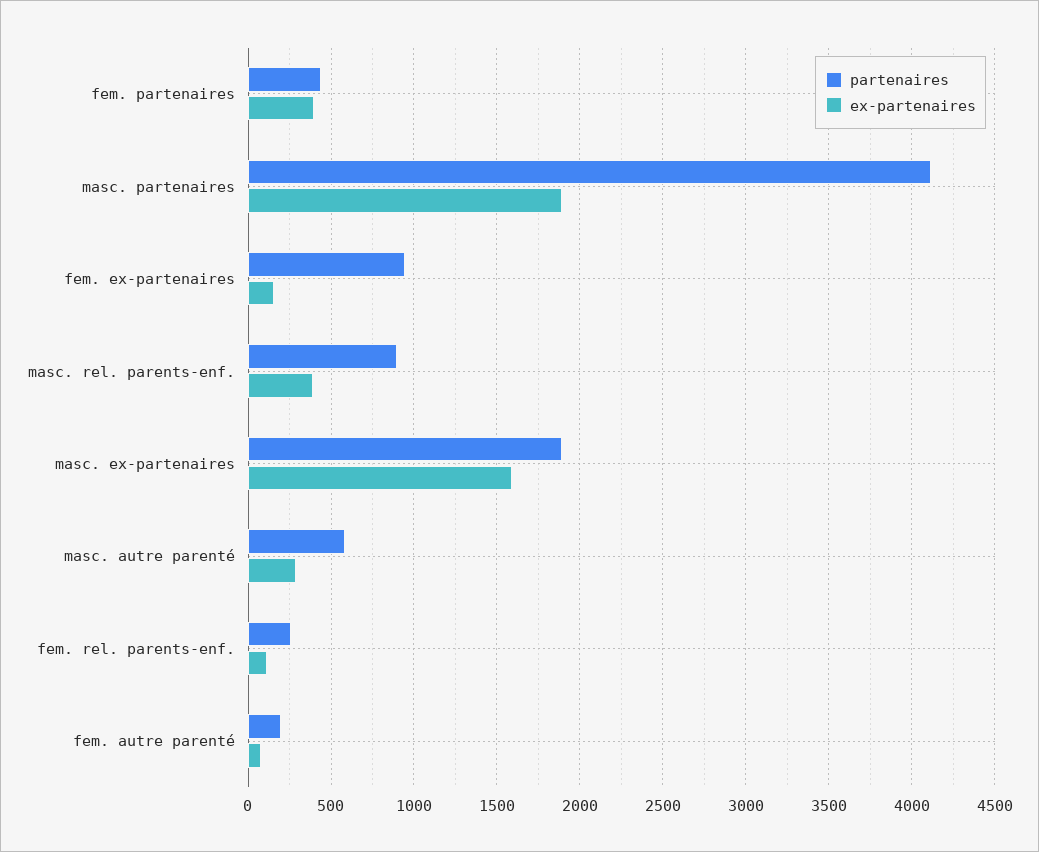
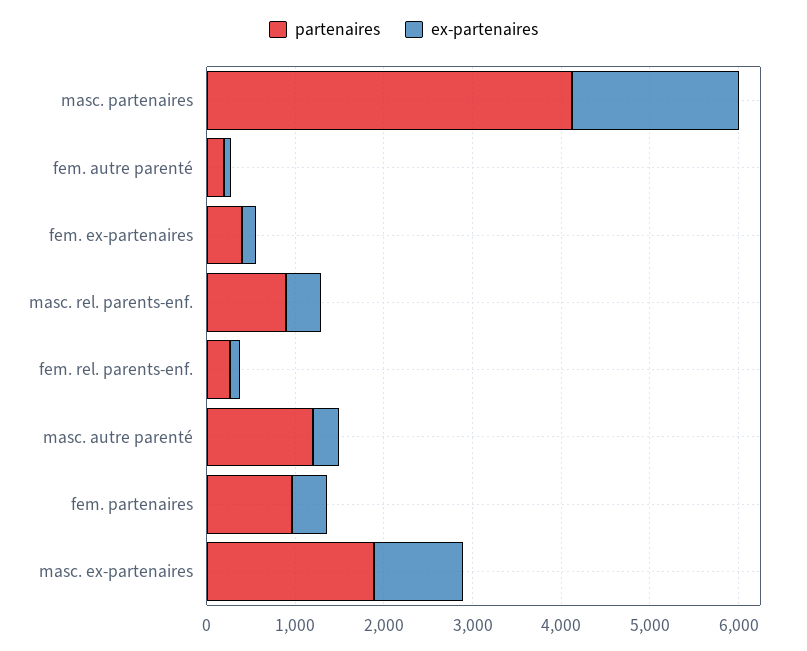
  {
    "partenaires": {
-     "fem. partenaires": 450,
+     "fem. partenaires": 1000,
      "masc. partenaires": 4100,
-     "fem. ex-partenaires": 950,
+     "fem. ex-partenaires": 400,
      "masc. rel. parents-enf.": 900,
      "masc. ex-partenaires": 1900,
-     "masc. autre parenté": 600,
+     "masc. autre parenté": 1200,
      "fem. rel. parents-enf.": 250,
      "fem. autre parenté": 200
    },
    "ex-partenaires": {
      "fem. partenaires": 400,
      "masc. partenaires": 1900,
      "fem. ex-partenaires": 150,
      "masc. rel. parents-enf.": 400,
-     "masc. ex-partenaires": 1600,
+     "masc. ex-partenaires": 1000,
      "masc. autre parenté": 300,
      "fem. rel. parents-enf.": 100,
      "fem. autre parenté": 100
    }
  }

